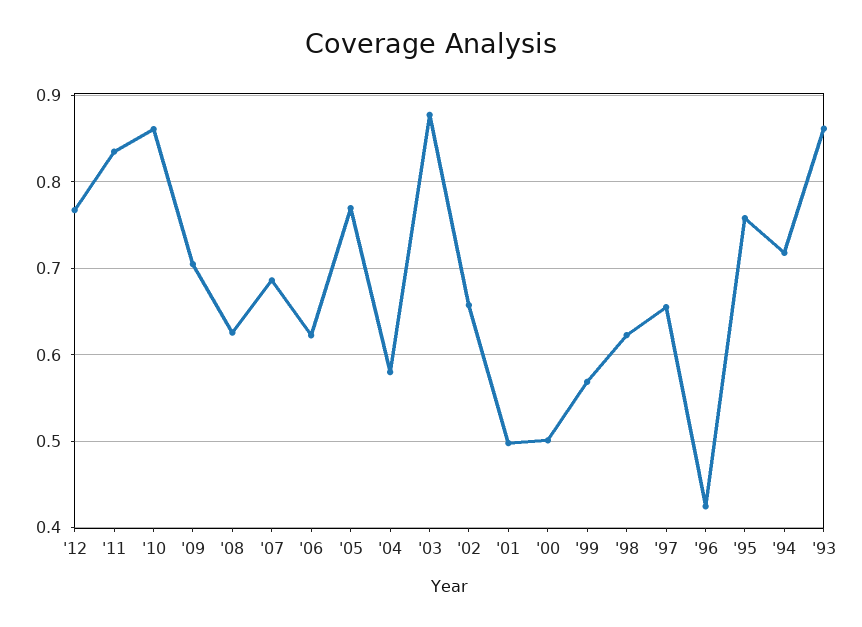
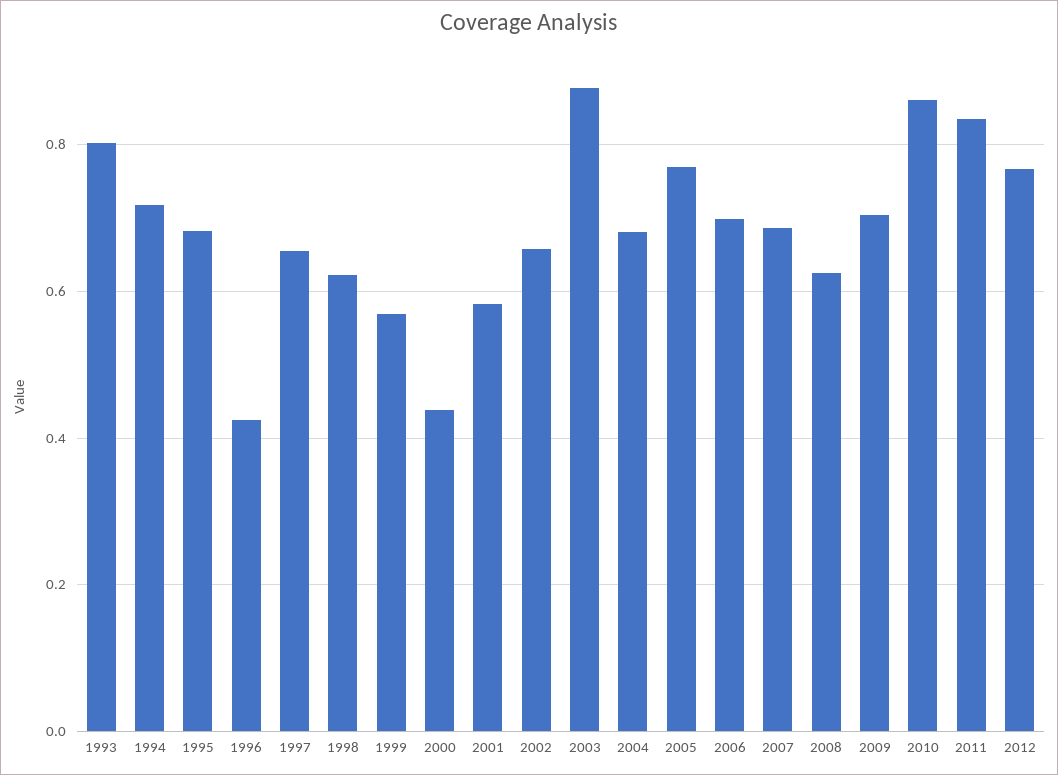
  {
    "'12": 0.77,
    "'11": 0.83,
    "'10": 0.86,
    "'09": 0.7,
    "'08": 0.63,
    "'07": 0.69,
-   "'06": 0.62,
+   "'06": 0.7,
    "'05": 0.77,
-   "'04": 0.58,
+   "'04": 0.68,
    "'03": 0.88,
    "'02": 0.66,
-   "'01": 0.5,
+   "'01": 0.58,
-   "'00": 0.5,
+   "'00": 0.44,
    "'99": 0.57,
    "'98": 0.62,
    "'97": 0.66,
    "'96": 0.42,
-   "'95": 0.76,
+   "'95": 0.68,
    "'94": 0.72,
-   "'93": 0.86
+   "'93": 0.8
  }

